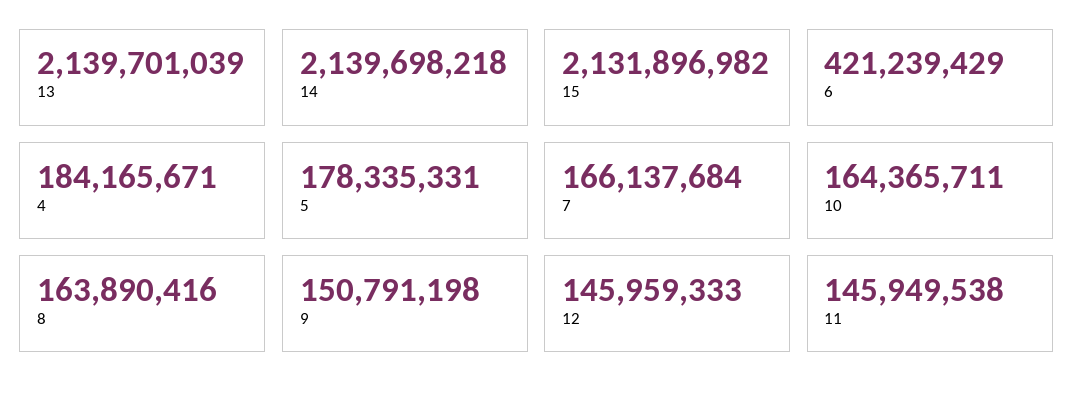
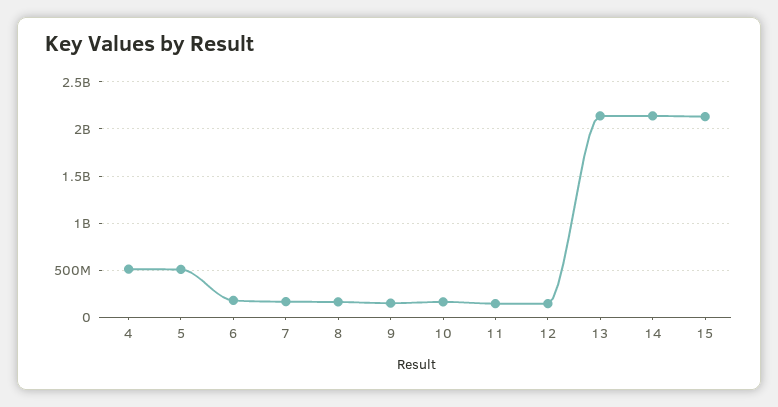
  {
    "13": 2139701039,
    "14": 2139698218,
    "15": 2131896982,
-   "6": 421239429,
+   "6": 200000000,
-   "4": 184165671,
+   "4": 500000000,
-   "5": 178335331,
+   "5": 500000000,
    "7": 166137684,
    "10": 164365711,
    "8": 163890416,
    "9": 150791198,
    "12": 145959333,
    "11": 145949538
  }

